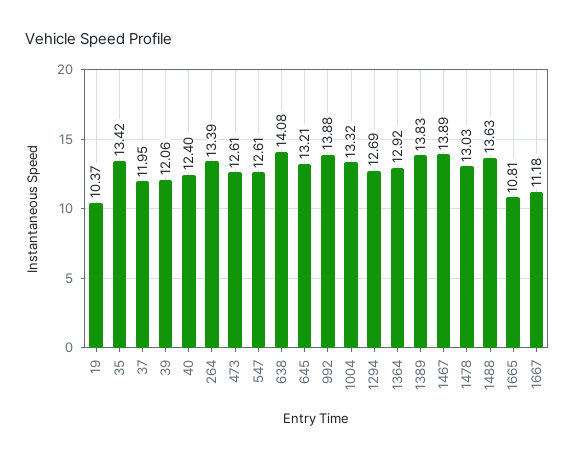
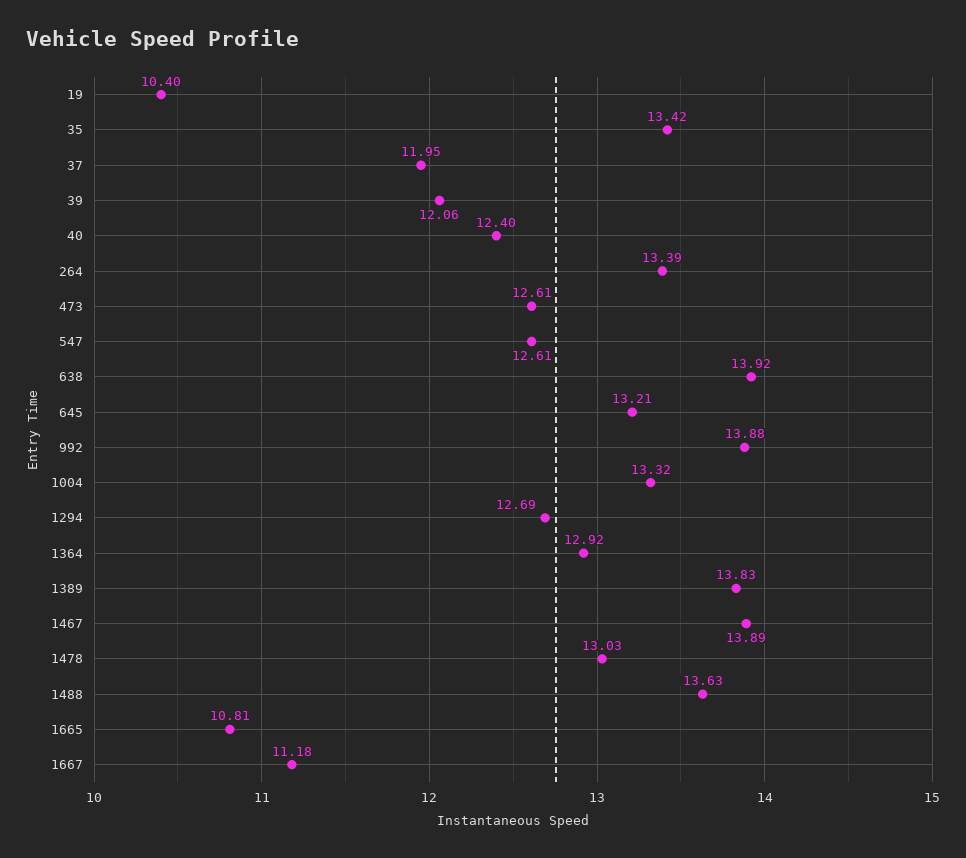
  {
-   "19": 10.37,
+   "19": 10.4,
    "35": 13.42,
    "37": 11.95,
    "39": 12.06,
    "40": 12.4,
    "264": 13.39,
    "473": 12.61,
    "547": 12.61,
-   "638": 14.08,
+   "638": 13.92,
    "645": 13.21,
    "992": 13.88,
    "1004": 13.32,
    "1294": 12.69,
    "1364": 12.92,
    "1389": 13.83,
    "1467": 13.89,
    "1478": 13.03,
    "1488": 13.63,
    "1665": 10.81,
    "1667": 11.18
  }

